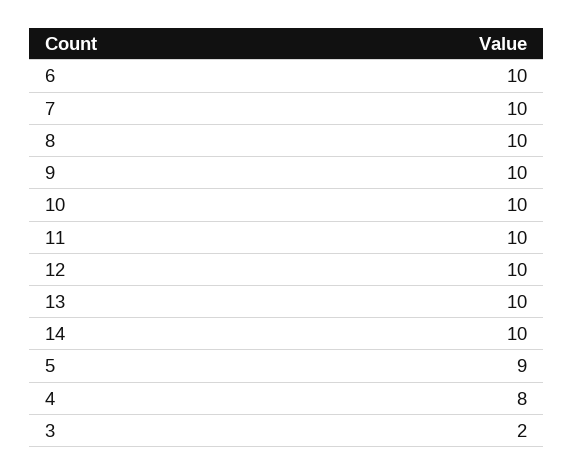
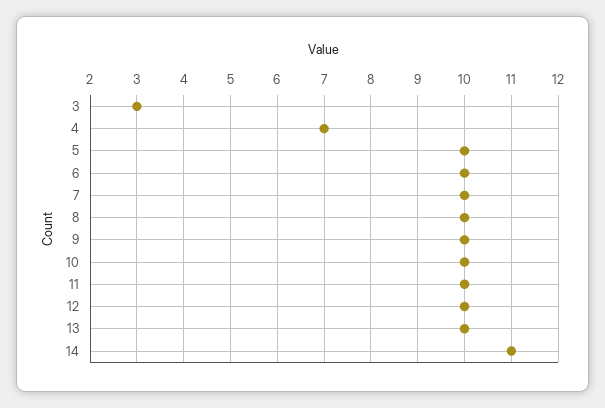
  {
    "6": 10,
    "7": 10,
    "8": 10,
    "9": 10,
    "10": 10,
    "11": 10,
    "12": 10,
    "13": 10,
-   "14": 10,
+   "14": 11,
-   "5": 9,
+   "5": 10,
-   "4": 8,
+   "4": 7,
-   "3": 2
+   "3": 3
  }

